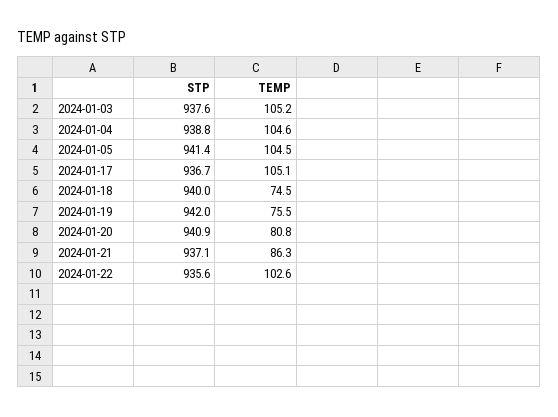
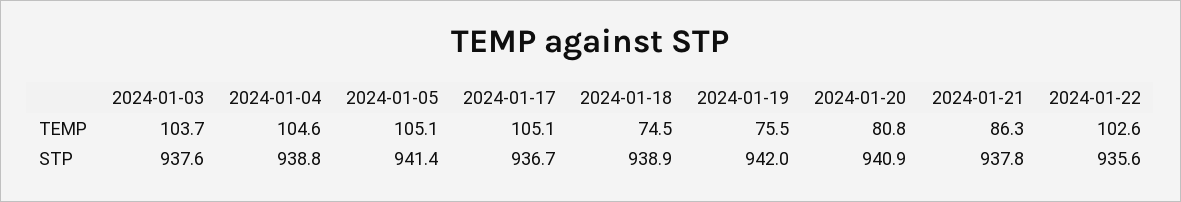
  {
    "STP": {
      "2024-01-03": 937.6,
      "2024-01-04": 938.8,
      "2024-01-05": 941.4,
      "2024-01-17": 936.7,
-     "2024-01-18": 940,
+     "2024-01-18": 938.9,
      "2024-01-19": 942,
      "2024-01-20": 940.9,
-     "2024-01-21": 937.1,
+     "2024-01-21": 937.8,
      "2024-01-22": 935.6
    },
    "TEMP": {
-     "2024-01-03": 105.2,
+     "2024-01-03": 103.7,
      "2024-01-04": 104.6,
-     "2024-01-05": 104.5,
+     "2024-01-05": 105.1,
      "2024-01-17": 105.1,
      "2024-01-18": 74.5,
      "2024-01-19": 75.5,
      "2024-01-20": 80.8,
      "2024-01-21": 86.3,
      "2024-01-22": 102.6
    }
  }

